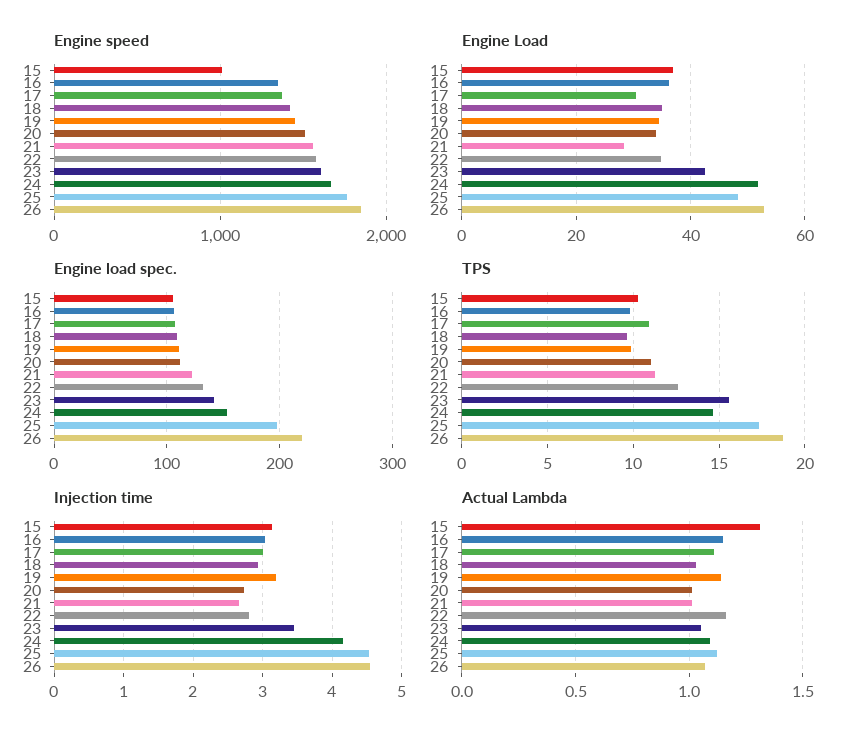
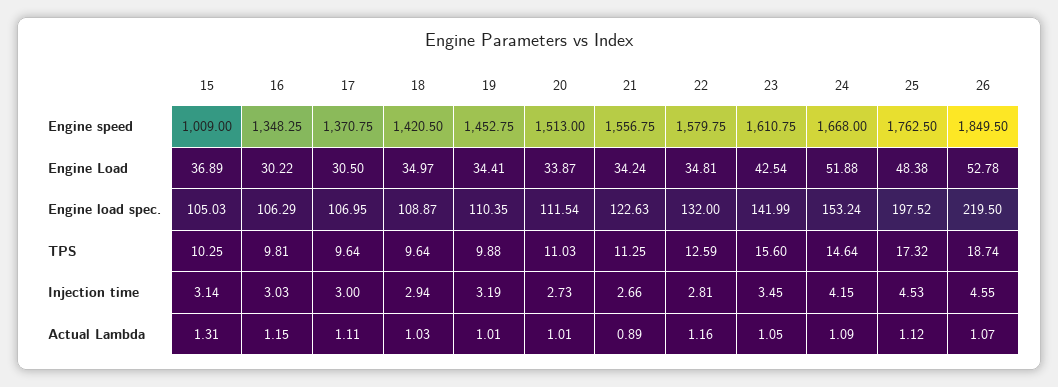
  {
    "Engine speed": {
      "15": 1009,
      "16": 1348.25,
      "17": 1370.75,
      "18": 1420.5,
      "19": 1452.75,
      "20": 1513,
      "21": 1556.75,
      "22": 1579.75,
      "23": 1610.75,
      "24": 1668,
      "25": 1762.5,
      "26": 1849.5
    },
    "Engine Load": {
      "15": 36.89,
-     "16": 36,
+     "16": 30.22,
      "17": 30.5,
      "18": 34.97,
      "19": 34.41,
      "20": 33.87,
-     "21": 28,
+     "21": 34.24,
      "22": 34.81,
      "23": 42.54,
      "24": 51.88,
      "25": 48.38,
      "26": 52.78
    },
    "Engine load spec.": {
      "15": 105.03,
      "16": 106.29,
      "17": 106.95,
      "18": 108.87,
      "19": 110.35,
      "20": 111.54,
      "21": 122.63,
      "22": 132,
      "23": 141.99,
      "24": 153.24,
      "25": 197.52,
      "26": 219.5
    },
    "TPS": {
      "15": 10.25,
      "16": 9.81,
-     "17": 11,
+     "17": 9.64,
      "18": 9.64,
      "19": 9.88,
      "20": 11.03,
      "21": 11.25,
      "22": 12.59,
      "23": 15.6,
      "24": 14.64,
      "25": 17.32,
      "26": 18.74
    },
    "Injection time": {
      "15": 3.14,
      "16": 3.03,
      "17": 3,
      "18": 2.94,
      "19": 3.19,
      "20": 2.73,
      "21": 2.66,
      "22": 2.81,
      "23": 3.45,
      "24": 4.15,
      "25": 4.53,
      "26": 4.55
    },
    "Actual Lambda": {
      "15": 1.31,
      "16": 1.15,
      "17": 1.11,
      "18": 1.03,
-     "19": 1.15,
+     "19": 1.01,
      "20": 1.01,
-     "21": 1,
+     "21": 0.89,
      "22": 1.16,
      "23": 1.05,
      "24": 1.09,
      "25": 1.12,
      "26": 1.07
    }
  }

